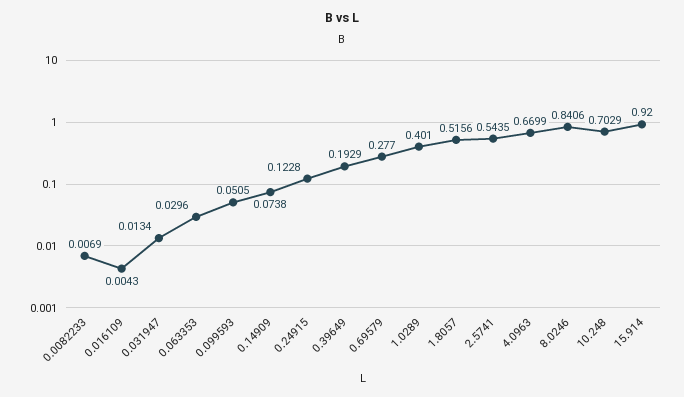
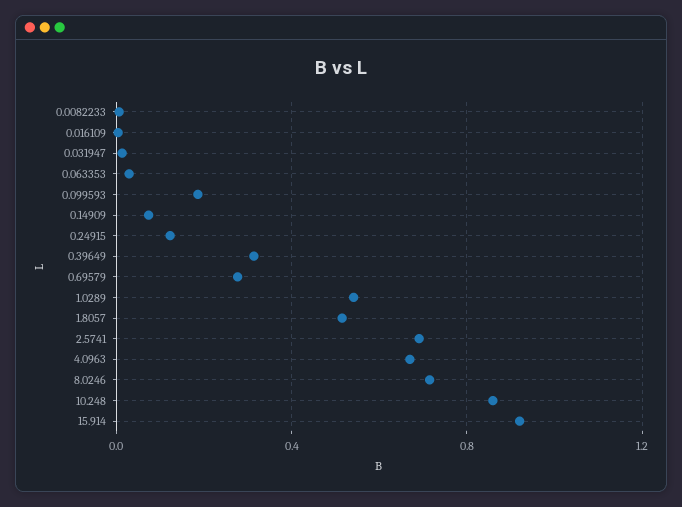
  {
    "0.0082233": 0.0069,
    "0.016109": 0.0043,
    "0.031947": 0.0134,
    "0.063353": 0.0296,
-   "0.099593": 0.0505,
+   "0.099593": 0.2,
    "0.14909": 0.0738,
    "0.24915": 0.1228,
-   "0.39649": 0.1929,
+   "0.39649": 0.3,
    "0.69579": 0.277,
-   "1.0289": 0.401,
+   "1.0289": 0.55,
    "1.8057": 0.5156,
-   "2.5741": 0.5435,
+   "2.5741": 0.7,
    "4.0963": 0.6699,
-   "8.0246": 0.8406,
+   "8.0246": 0.7,
-   "10.248": 0.7029,
+   "10.248": 0.85,
    "15.914": 0.92
  }

